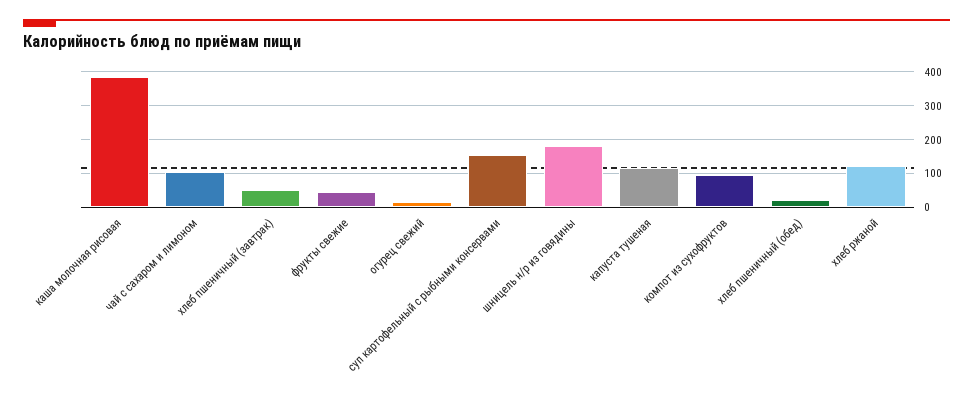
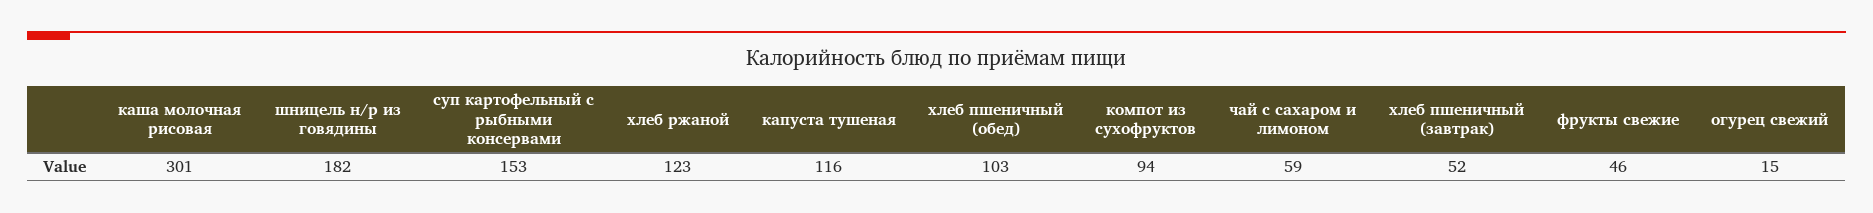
  {
-   "каша молочная рисовая": 380,
+   "каша молочная рисовая": 301,
-   "чай с сахаром и лимоном": 100,
+   "чай с сахаром и лимоном": 59,
    "хлеб пшеничный (завтрак)": 52,
    "фрукты свежие": 46,
    "огурец свежий": 15,
    "суп картофельный с рыбными консервами": 153,
    "шницель н/р из говядины": 182,
    "капуста тушеная": 116,
    "компот из сухофруктов": 94,
-   "хлеб пшеничный (обед)": 20,
+   "хлеб пшеничный (обед)": 103,
    "хлеб ржаной": 123
  }

